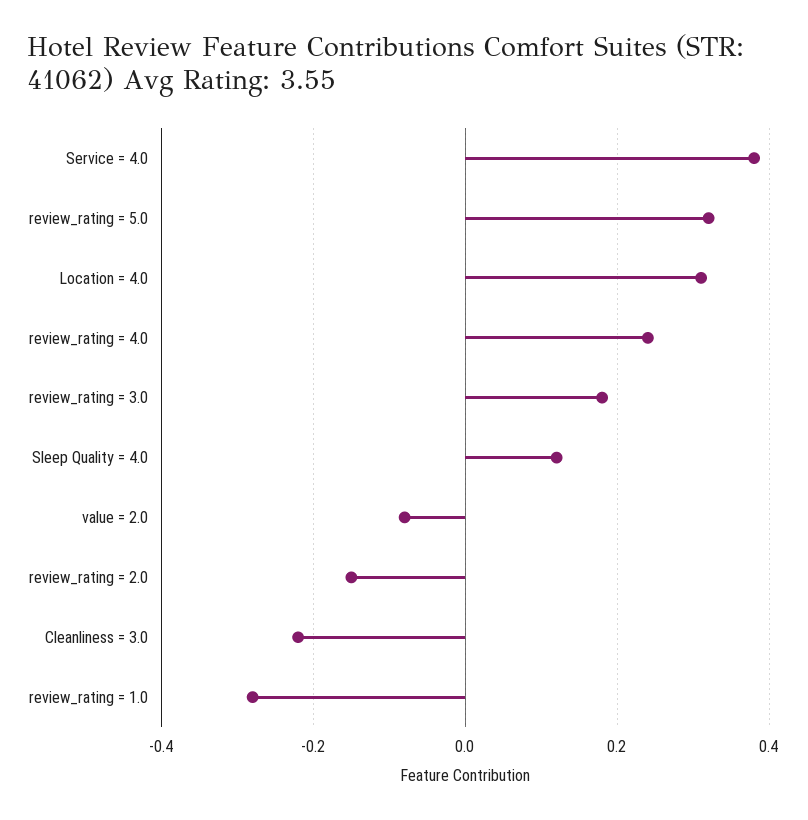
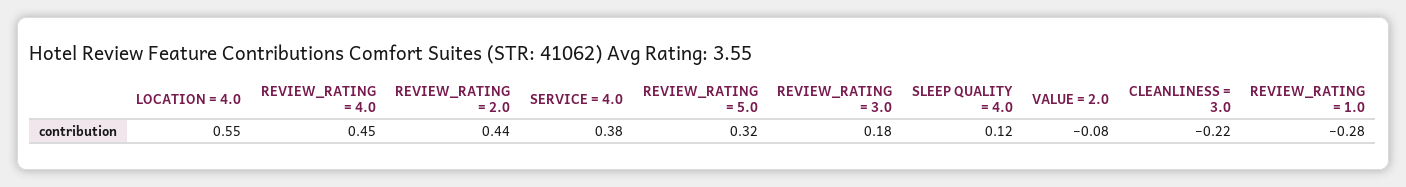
  {
    "Service = 4.0": 0.38,
    "review_rating = 5.0": 0.32,
-   "Location = 4.0": 0.3,
+   "Location = 4.0": 0.55,
-   "review_rating = 4.0": 0.25,
+   "review_rating = 4.0": 0.45,
    "review_rating = 3.0": 0.18,
    "Sleep Quality = 4.0": 0.12,
    "value = 2.0": -0.08,
-   "review_rating = 2.0": -0.15,
+   "review_rating = 2.0": 0.44,
    "Cleanliness = 3.0": -0.22,
    "review_rating = 1.0": -0.28
  }

